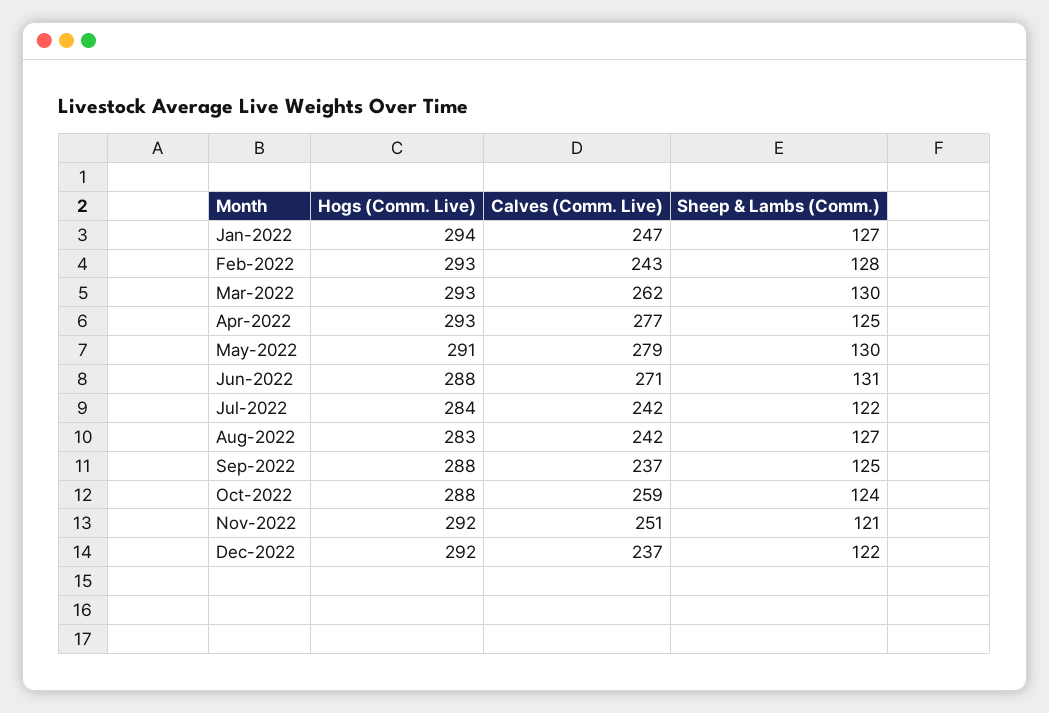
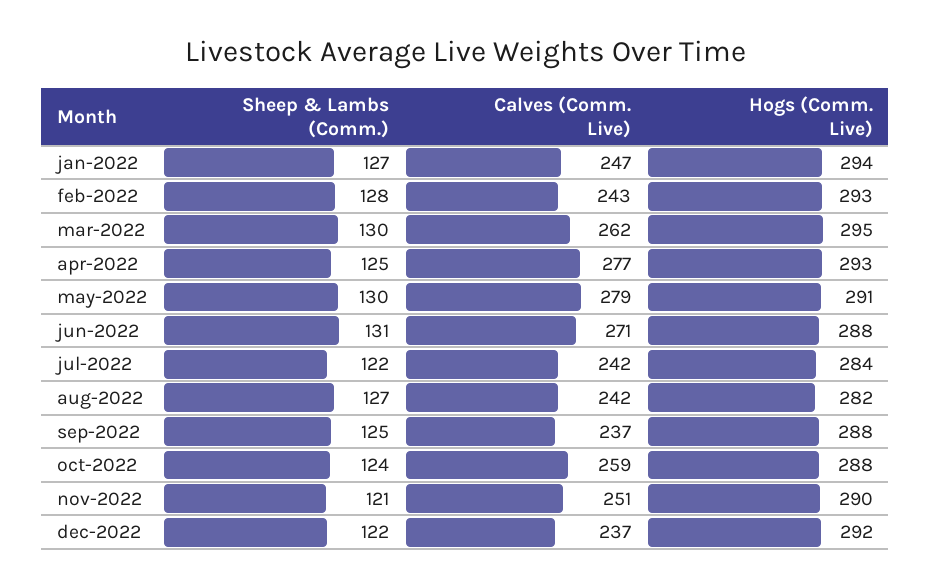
  {
    "Hogs (Comm. Live)": {
      "Jan-2022": 294,
      "Feb-2022": 293,
-     "Mar-2022": 293,
+     "Mar-2022": 295,
      "Apr-2022": 293,
      "May-2022": 291,
      "Jun-2022": 288,
      "Jul-2022": 284,
-     "Aug-2022": 283,
+     "Aug-2022": 282,
      "Sep-2022": 288,
      "Oct-2022": 288,
-     "Nov-2022": 292,
+     "Nov-2022": 290,
      "Dec-2022": 292
    },
    "Calves (Comm. Live)": {
      "Jan-2022": 247,
      "Feb-2022": 243,
      "Mar-2022": 262,
      "Apr-2022": 277,
      "May-2022": 279,
      "Jun-2022": 271,
      "Jul-2022": 242,
      "Aug-2022": 242,
      "Sep-2022": 237,
      "Oct-2022": 259,
      "Nov-2022": 251,
      "Dec-2022": 237
    },
    "Sheep & Lambs (Comm.)": {
      "Jan-2022": 127,
      "Feb-2022": 128,
      "Mar-2022": 130,
      "Apr-2022": 125,
      "May-2022": 130,
      "Jun-2022": 131,
      "Jul-2022": 122,
      "Aug-2022": 127,
      "Sep-2022": 125,
      "Oct-2022": 124,
      "Nov-2022": 121,
      "Dec-2022": 122
    }
  }

